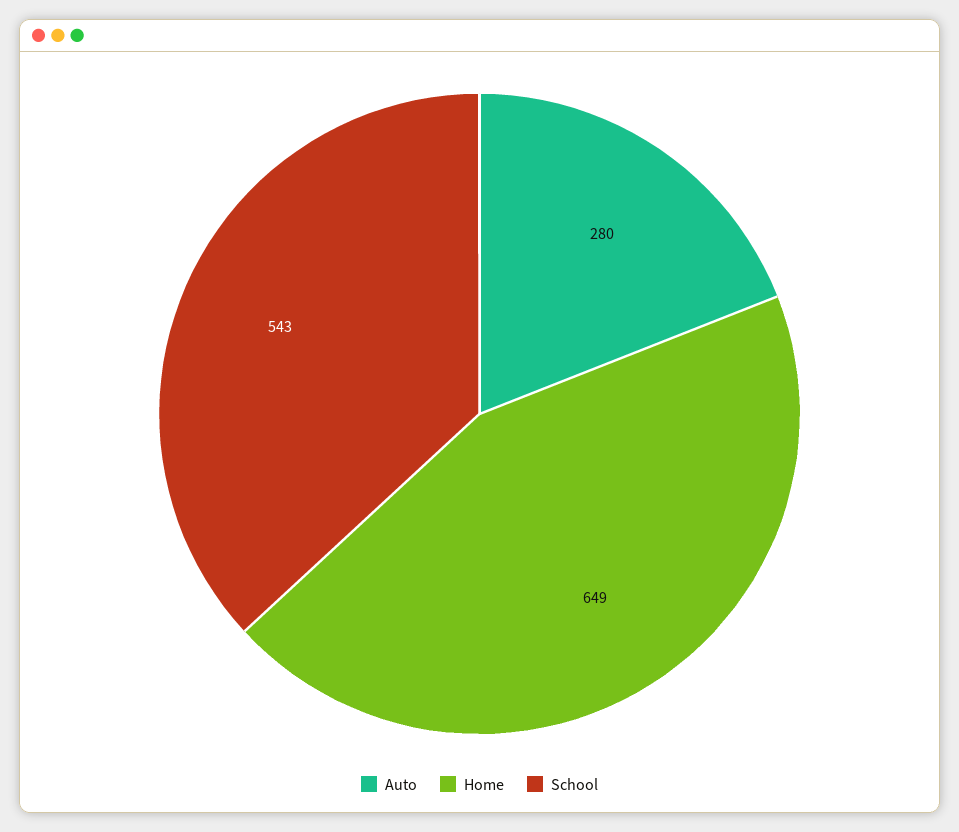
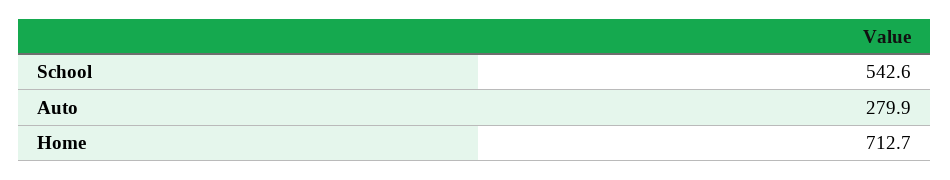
  {
    "Auto": 279.9,
-   "Home": 649,
+   "Home": 712.7,
    "School": 542.6
  }

